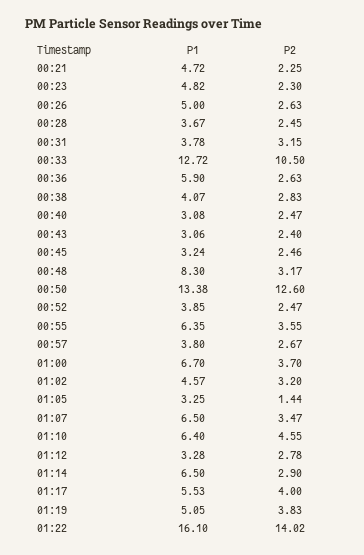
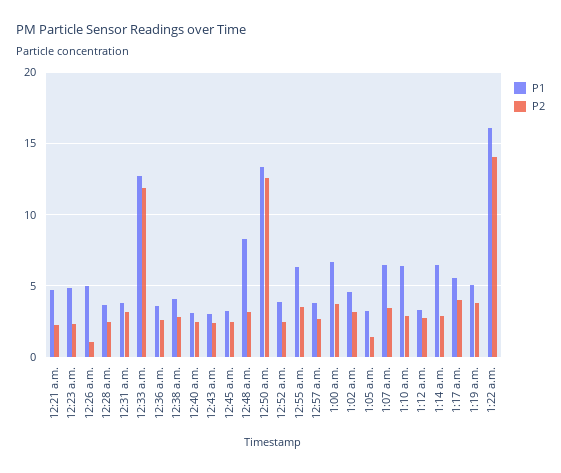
  {
    "P1": {
      "00:21": 4.72,
      "00:23": 4.82,
      "00:26": 5,
      "00:28": 3.67,
      "00:31": 3.78,
      "00:33": 12.72,
-     "00:36": 5.9,
+     "00:36": 3.5,
      "00:38": 4.07,
      "00:40": 3.08,
      "00:43": 3.06,
      "00:45": 3.24,
      "00:48": 8.3,
      "00:50": 13.38,
      "00:52": 3.85,
      "00:55": 6.35,
      "00:57": 3.8,
      "01:00": 6.7,
      "01:02": 4.57,
      "01:05": 3.25,
      "01:07": 6.5,
      "01:10": 6.4,
      "01:12": 3.28,
      "01:14": 6.5,
      "01:17": 5.53,
      "01:19": 5.05,
      "01:22": 16.1
    },
    "P2": {
      "00:21": 2.25,
      "00:23": 2.3,
-     "00:26": 2.63,
+     "00:26": 1,
      "00:28": 2.45,
      "00:31": 3.15,
-     "00:33": 10.5,
+     "00:33": 12,
      "00:36": 2.63,
      "00:38": 2.83,
      "00:40": 2.47,
      "00:43": 2.4,
      "00:45": 2.46,
      "00:48": 3.17,
      "00:50": 12.6,
      "00:52": 2.47,
      "00:55": 3.55,
      "00:57": 2.67,
      "01:00": 3.7,
      "01:02": 3.2,
      "01:05": 1.44,
      "01:07": 3.47,
-     "01:10": 4.55,
+     "01:10": 3,
      "01:12": 2.78,
      "01:14": 2.9,
      "01:17": 4,
      "01:19": 3.83,
      "01:22": 14.02
    }
  }

